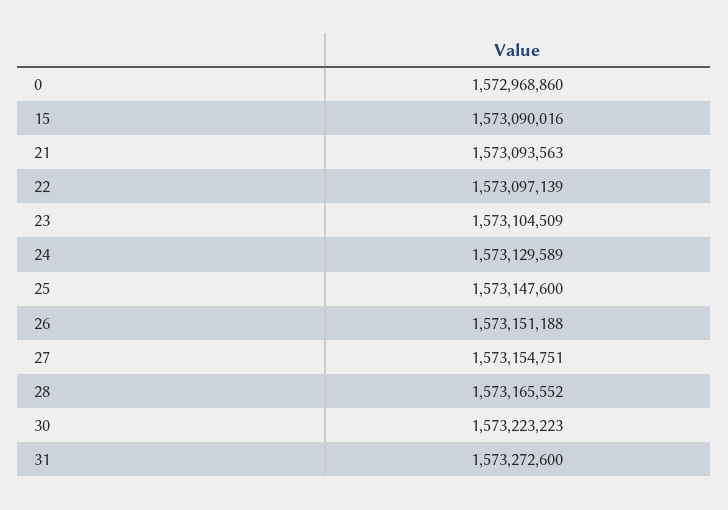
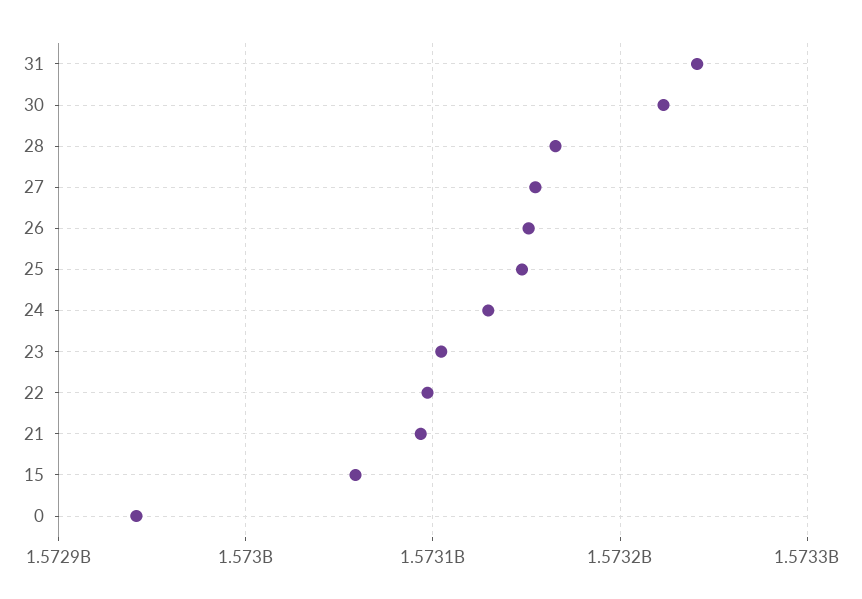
  {
-   "0": 1572968860,
+   "0": 1572940000,
-   "15": 1573090016,
+   "15": 1573060000,
    "21": 1573093563,
    "22": 1573097139,
    "23": 1573104509,
    "24": 1573129589,
    "25": 1573147600,
    "26": 1573151188,
    "27": 1573154751,
    "28": 1573165552,
    "30": 1573223223,
-   "31": 1573272600
+   "31": 1573240000
  }

